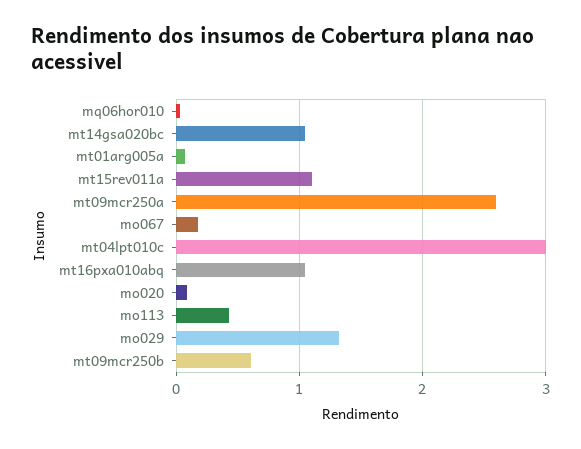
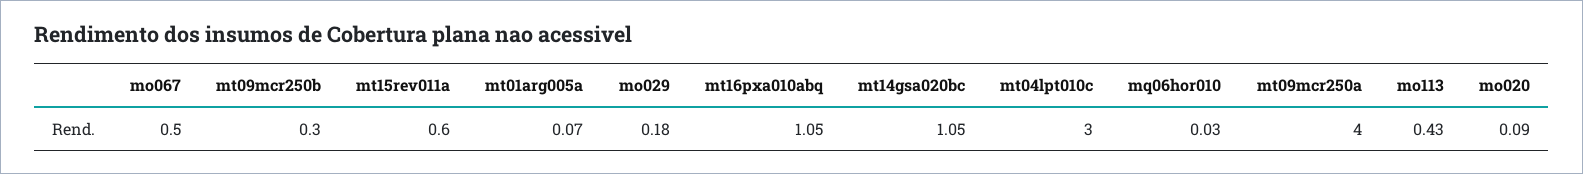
  {
    "mq06hor010": 0.03,
    "mt14gsa020bc": 1.05,
    "mt01arg005a": 0.07,
-   "mt15rev011a": 1.1,
+   "mt15rev011a": 0.6,
-   "mt09mcr250a": 2.6,
+   "mt09mcr250a": 4,
-   "mo067": 0.2,
+   "mo067": 0.5,
    "mt04lpt010c": 3,
    "mt16pxa010abq": 1.05,
    "mo020": 0.09,
    "mo113": 0.43,
-   "mo029": 1.3,
+   "mo029": 0.18,
-   "mt09mcr250b": 0.6
+   "mt09mcr250b": 0.3
  }

